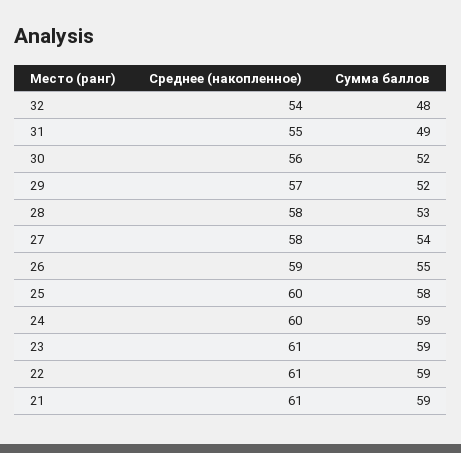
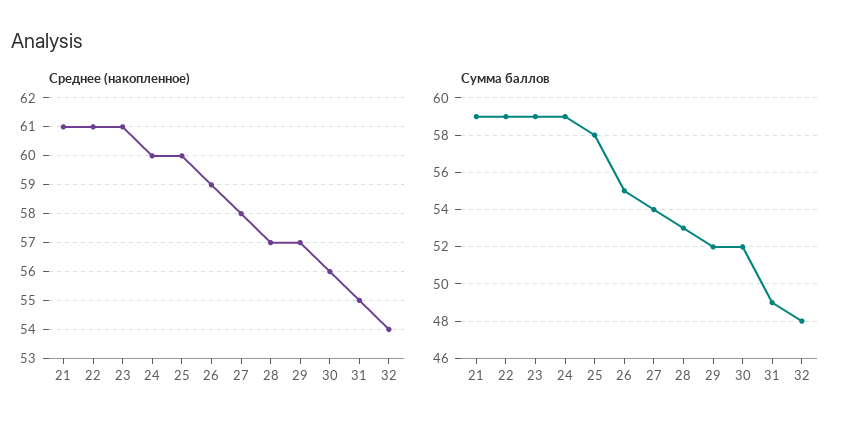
  {
    "Среднее (накопленное)": {
      "32": 54,
      "31": 55,
      "30": 56,
      "29": 57,
-     "28": 58,
+     "28": 57,
      "27": 58,
      "26": 59,
      "25": 60,
      "24": 60,
      "23": 61,
      "22": 61,
      "21": 61
    },
    "Сумма баллов": {
      "32": 48,
      "31": 49,
      "30": 52,
      "29": 52,
      "28": 53,
      "27": 54,
      "26": 55,
      "25": 58,
      "24": 59,
      "23": 59,
      "22": 59,
      "21": 59
    }
  }

